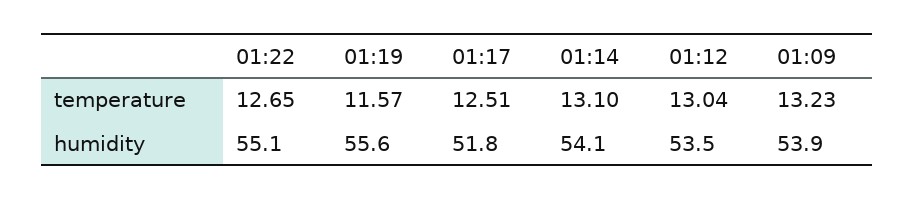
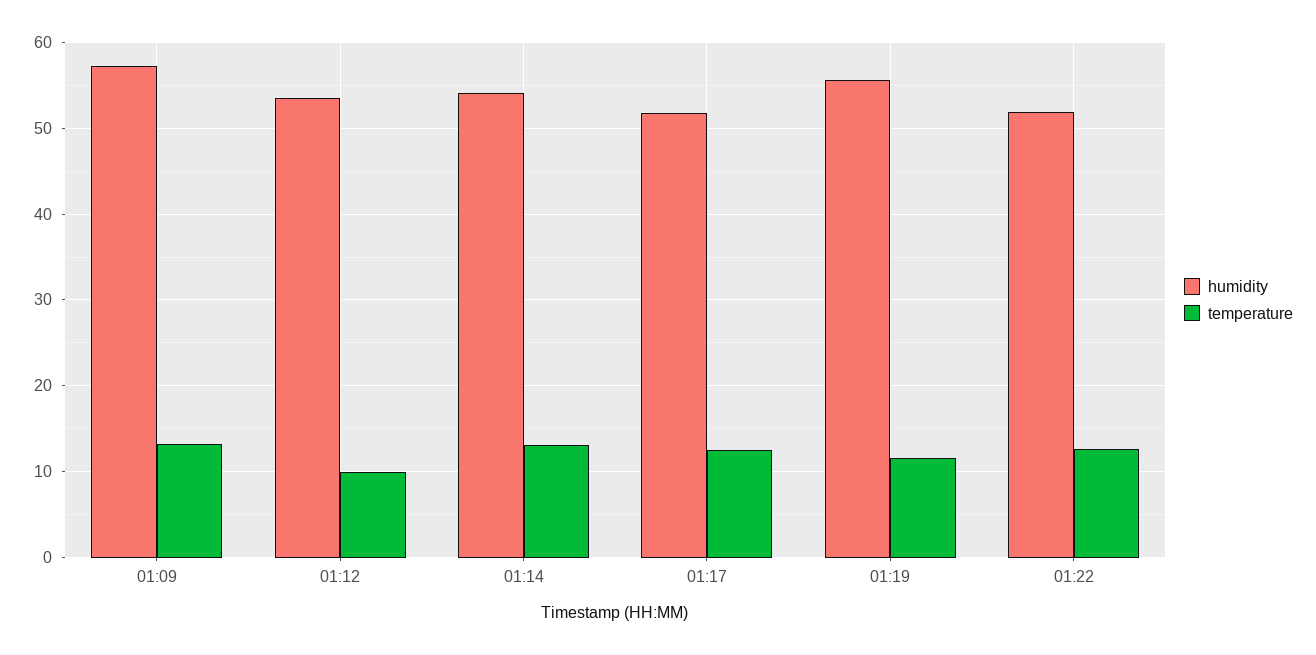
  {
    "temperature": {
      "01:22": 12.65,
      "01:19": 11.57,
      "01:17": 12.51,
      "01:14": 13.1,
-     "01:12": 13.04,
+     "01:12": 10,
      "01:09": 13.23
    },
    "humidity": {
-     "01:22": 55.1,
+     "01:22": 52,
      "01:19": 55.6,
      "01:17": 51.8,
      "01:14": 54.1,
      "01:12": 53.5,
-     "01:09": 53.9
+     "01:09": 57
    }
  }

